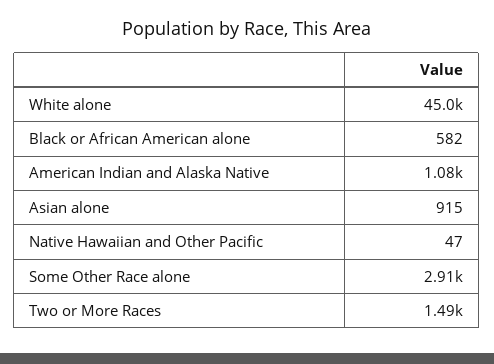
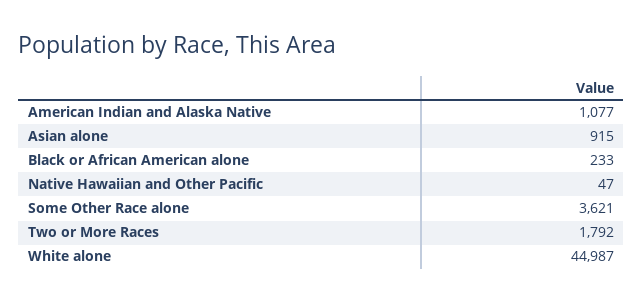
  {
    "White alone": 44987,
-   "Black or African American alone": 582,
+   "Black or African American alone": 233,
    "American Indian and Alaska Native": 1077,
    "Asian alone": 915,
    "Native Hawaiian and Other Pacific": 47,
-   "Some Other Race alone": 2910,
+   "Some Other Race alone": 3621,
-   "Two or More Races": 1490
+   "Two or More Races": 1792
  }

